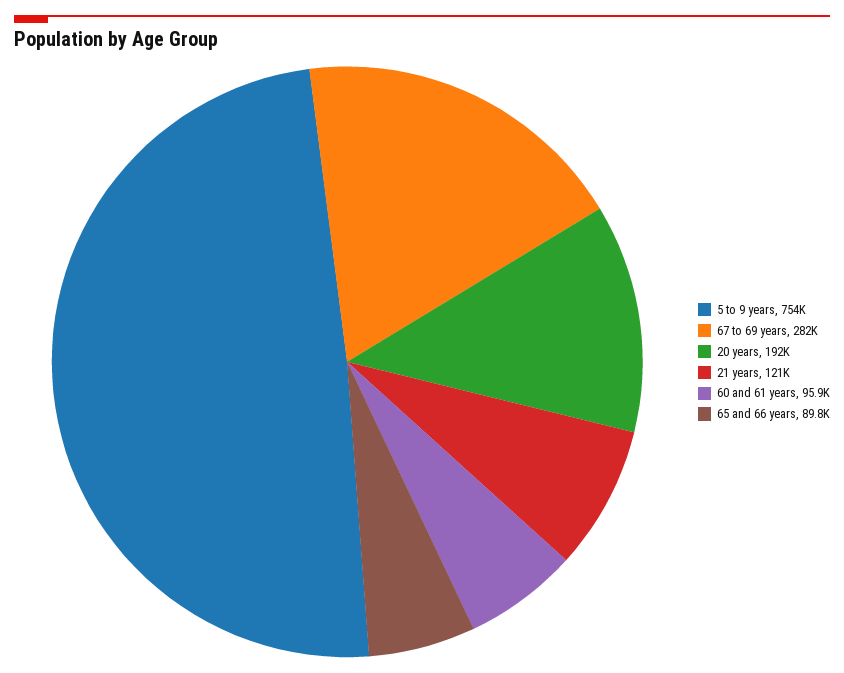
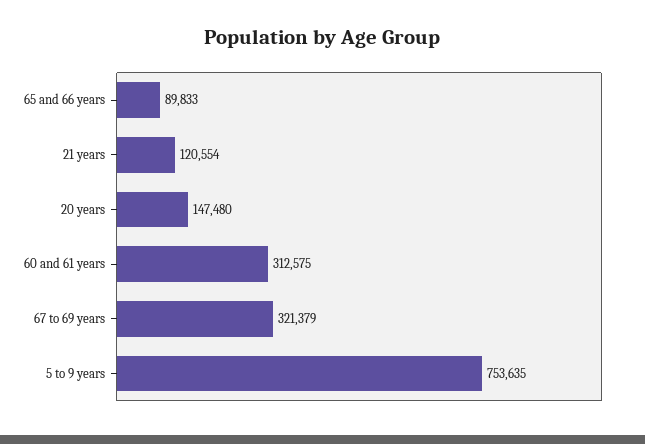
  {
    "5 to 9 years": 753635,
-   "67 to 69 years": 282000,
+   "67 to 69 years": 321379,
-   "20 years": 192000,
+   "20 years": 147480,
    "21 years": 120554,
-   "60 and 61 years": 95900,
+   "60 and 61 years": 312575,
    "65 and 66 years": 89833
  }

